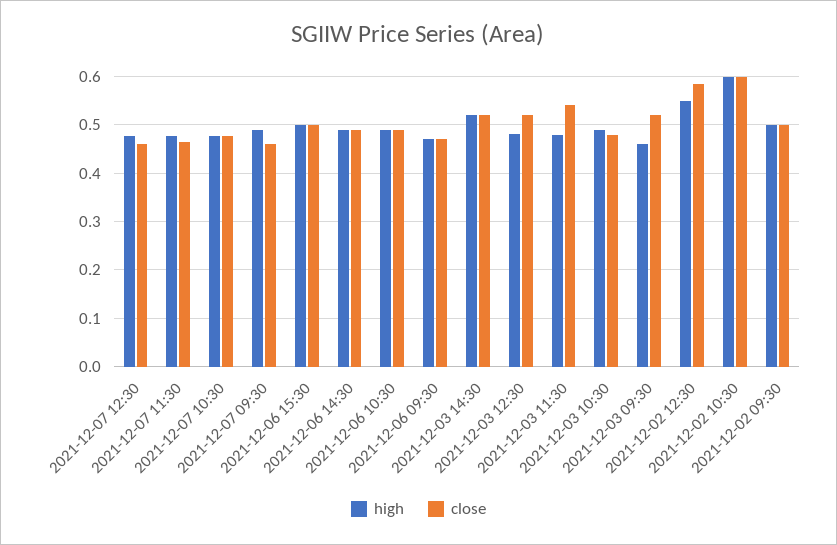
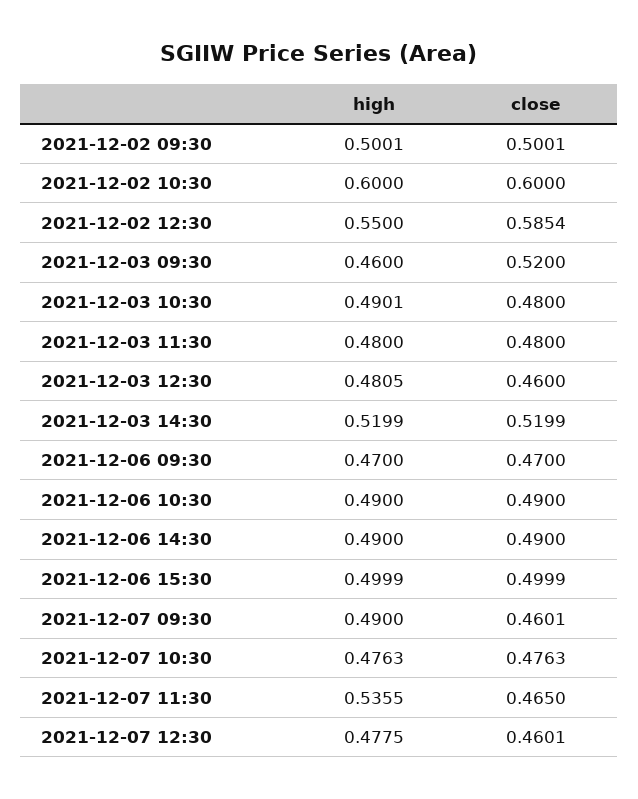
  {
    "high": {
      "2021-12-07 12:30": 0.4775,
-     "2021-12-07 11:30": 0.48,
+     "2021-12-07 11:30": 0.5355,
      "2021-12-07 10:30": 0.4763,
      "2021-12-07 09:30": 0.49,
      "2021-12-06 15:30": 0.4999,
      "2021-12-06 14:30": 0.49,
      "2021-12-06 10:30": 0.49,
      "2021-12-06 09:30": 0.47,
      "2021-12-03 14:30": 0.5199,
      "2021-12-03 12:30": 0.4805,
      "2021-12-03 11:30": 0.48,
      "2021-12-03 10:30": 0.4901,
      "2021-12-03 09:30": 0.46,
      "2021-12-02 12:30": 0.55,
      "2021-12-02 10:30": 0.6,
      "2021-12-02 09:30": 0.5001
    },
    "close": {
      "2021-12-07 12:30": 0.4601,
      "2021-12-07 11:30": 0.465,
      "2021-12-07 10:30": 0.4763,
      "2021-12-07 09:30": 0.4601,
      "2021-12-06 15:30": 0.4999,
      "2021-12-06 14:30": 0.49,
      "2021-12-06 10:30": 0.49,
      "2021-12-06 09:30": 0.47,
      "2021-12-03 14:30": 0.5199,
-     "2021-12-03 12:30": 0.52,
+     "2021-12-03 12:30": 0.46,
-     "2021-12-03 11:30": 0.54,
+     "2021-12-03 11:30": 0.48,
      "2021-12-03 10:30": 0.48,
      "2021-12-03 09:30": 0.52,
      "2021-12-02 12:30": 0.5854,
      "2021-12-02 10:30": 0.6,
      "2021-12-02 09:30": 0.5001
    }
  }

